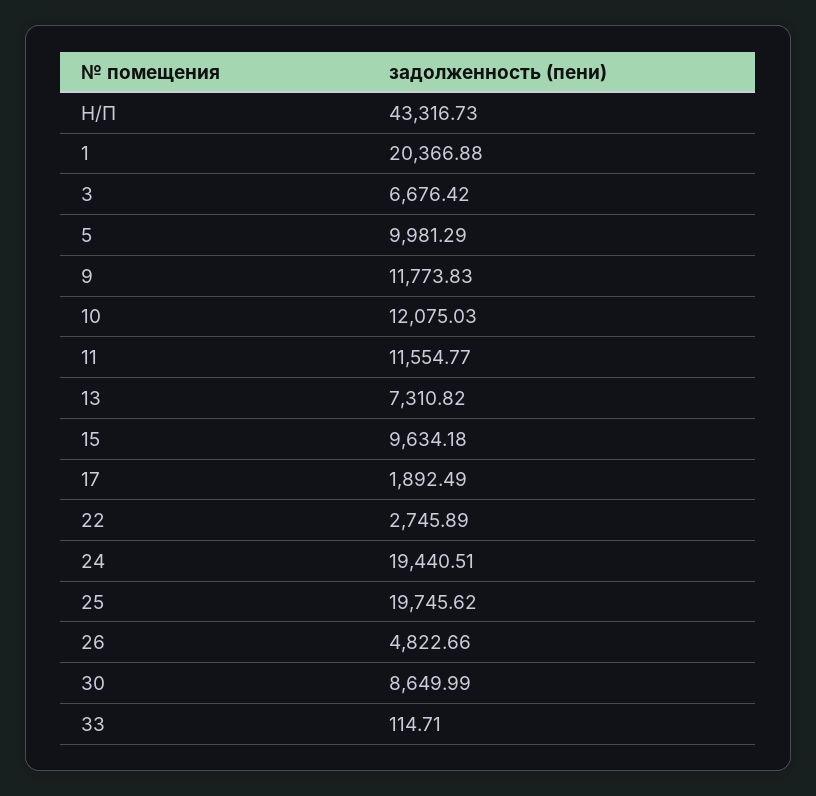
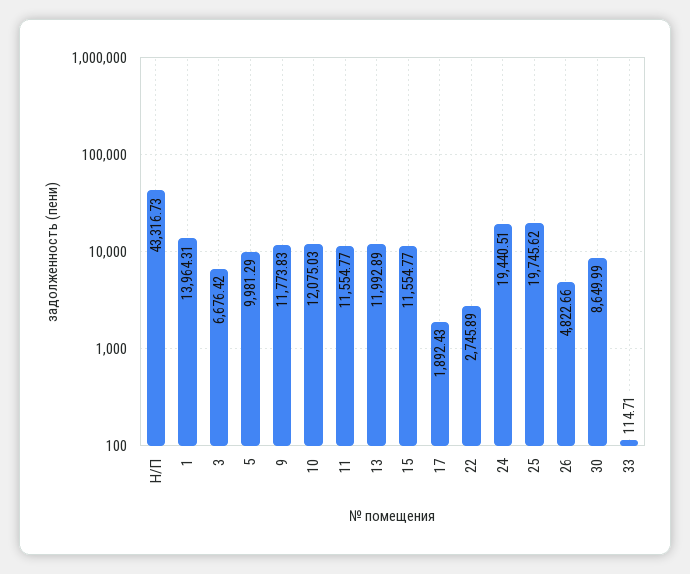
  {
    "Н/П": 43316.73,
-   "1": 20366.88,
+   "1": 13964.31,
    "3": 6676.42,
    "5": 9981.29,
    "9": 11773.83,
    "10": 12075.03,
    "11": 11554.77,
-   "13": 7310.82,
+   "13": 11992.89,
-   "15": 9634.18,
+   "15": 11554.77,
-   "17": 1892.49,
+   "17": 1892.43,
    "22": 2745.89,
    "24": 19440.51,
    "25": 19745.62,
    "26": 4822.66,
    "30": 8649.99,
    "33": 114.71
  }

